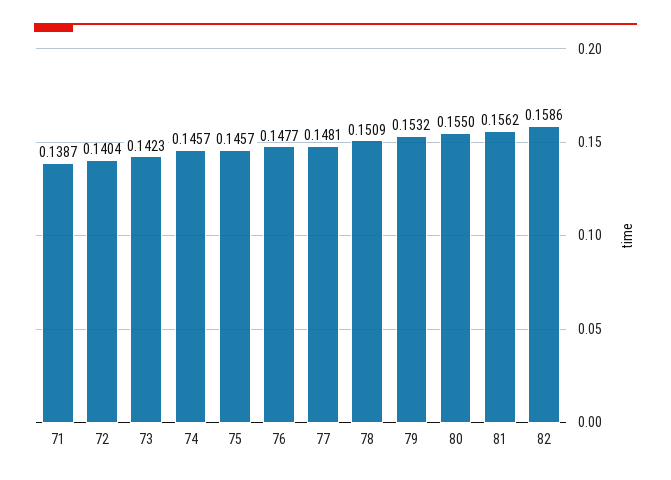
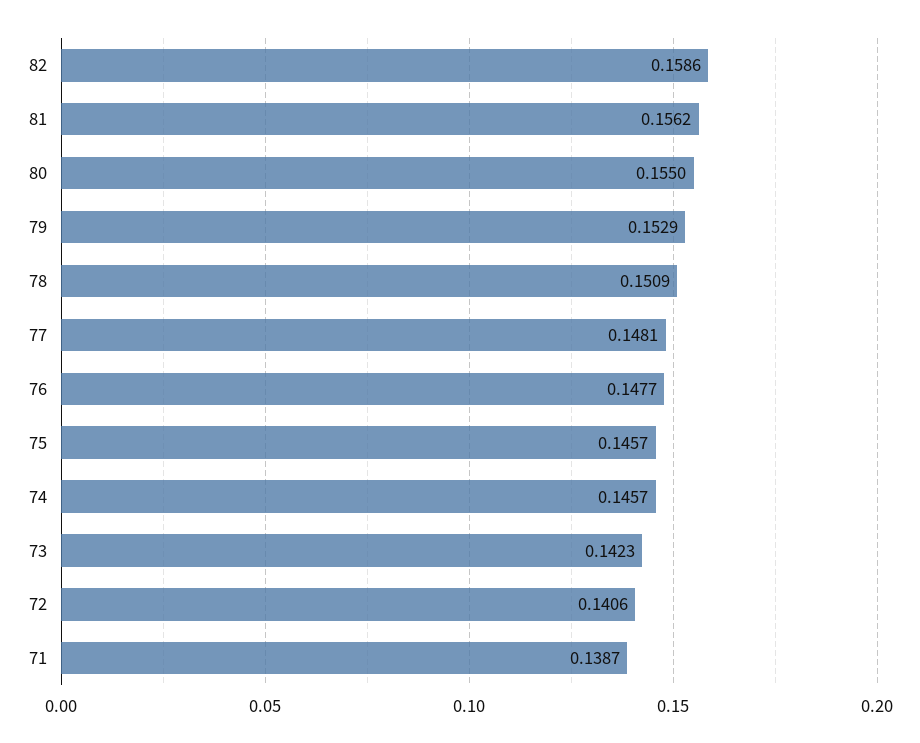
  {
    "71": 0.1387,
-   "72": 0.1404,
+   "72": 0.1406,
    "73": 0.1423,
    "74": 0.1457,
    "75": 0.1457,
    "76": 0.1477,
    "77": 0.1481,
    "78": 0.1509,
-   "79": 0.1532,
+   "79": 0.1529,
    "80": 0.155,
    "81": 0.1562,
    "82": 0.1586
  }

